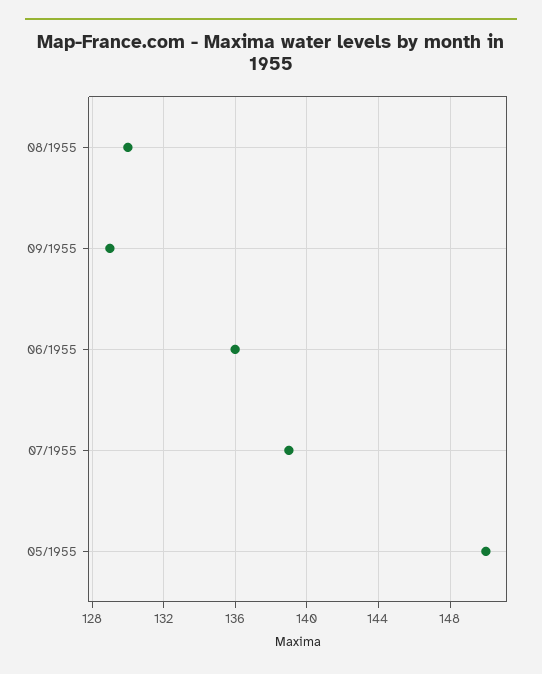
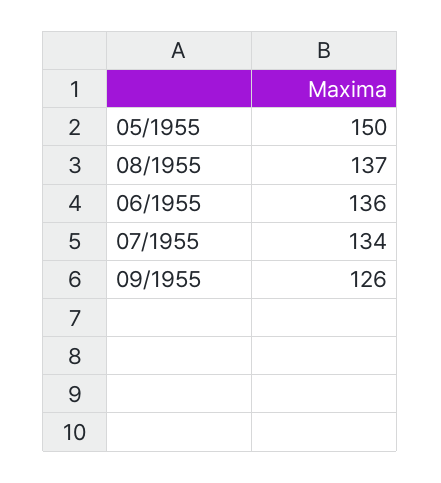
  {
-   "08/1955": 130,
+   "08/1955": 137,
-   "09/1955": 129,
+   "09/1955": 126,
    "06/1955": 136,
-   "07/1955": 139,
+   "07/1955": 134,
    "05/1955": 150
  }

